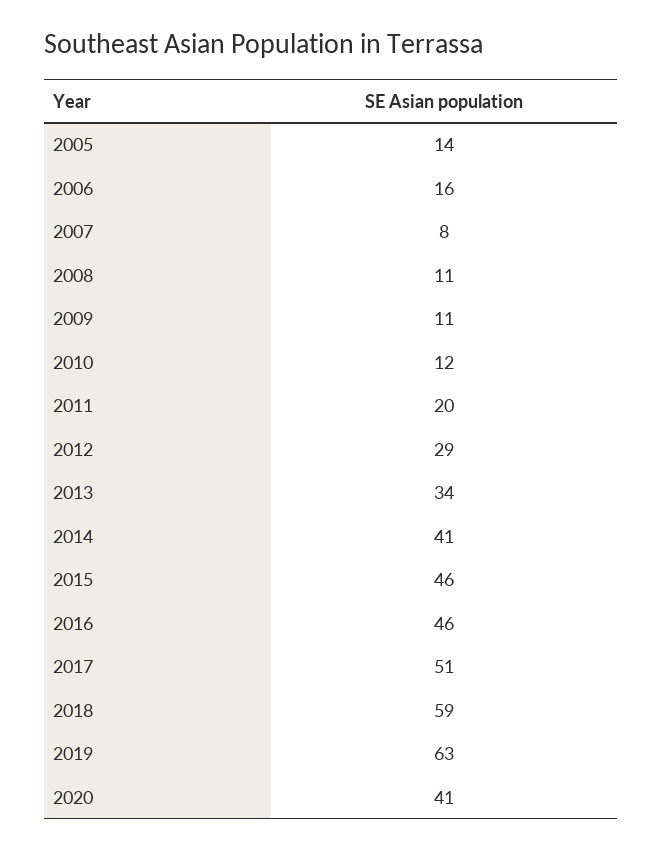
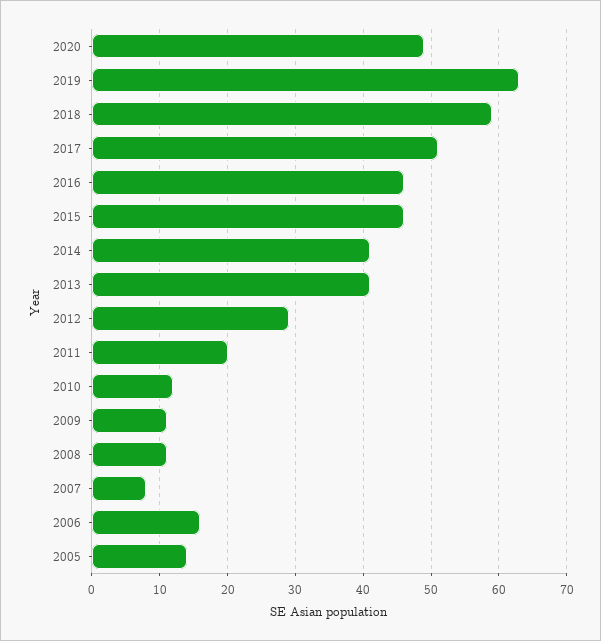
  {
    "2005": 14,
    "2006": 16,
    "2007": 8,
    "2008": 11,
    "2009": 11,
    "2010": 12,
    "2011": 20,
    "2012": 29,
-   "2013": 34,
+   "2013": 41,
    "2014": 41,
    "2015": 46,
    "2016": 46,
    "2017": 51,
    "2018": 59,
    "2019": 63,
-   "2020": 41
+   "2020": 49
  }

